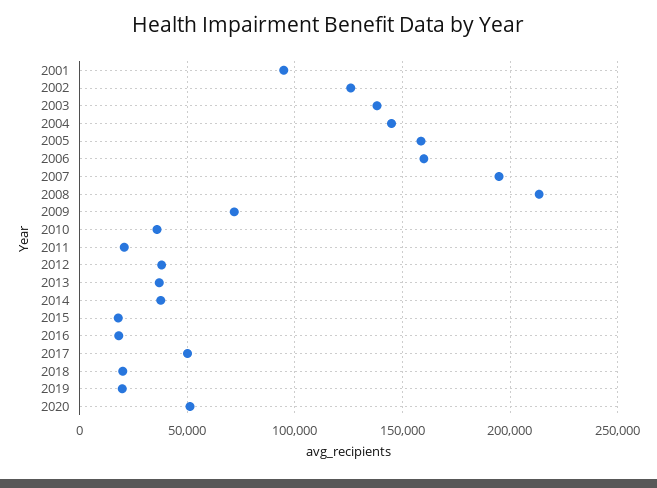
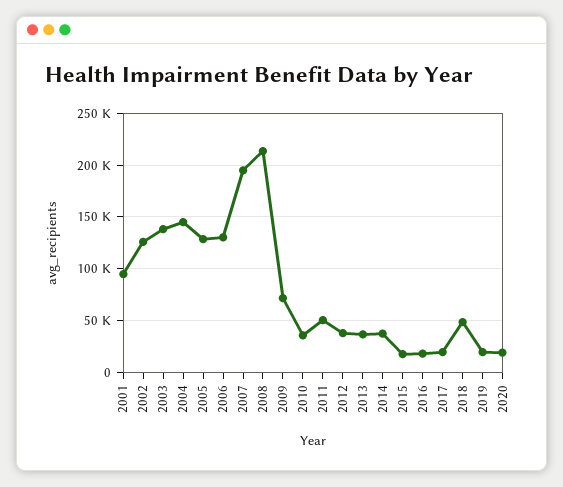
  {
    "2001": 95000,
    "2002": 125000,
    "2003": 140000,
    "2004": 145000,
-   "2005": 160000,
+   "2005": 130000,
-   "2006": 160000,
+   "2006": 130000,
    "2007": 195000,
    "2008": 215000,
    "2009": 70000,
    "2010": 35000,
-   "2011": 20000,
+   "2011": 50000,
    "2012": 40000,
    "2013": 35000,
    "2014": 40000,
    "2015": 20000,
    "2016": 20000,
-   "2017": 50000,
+   "2017": 20000,
-   "2018": 20000,
+   "2018": 50000,
    "2019": 20000,
-   "2020": 50000
+   "2020": 20000
  }

